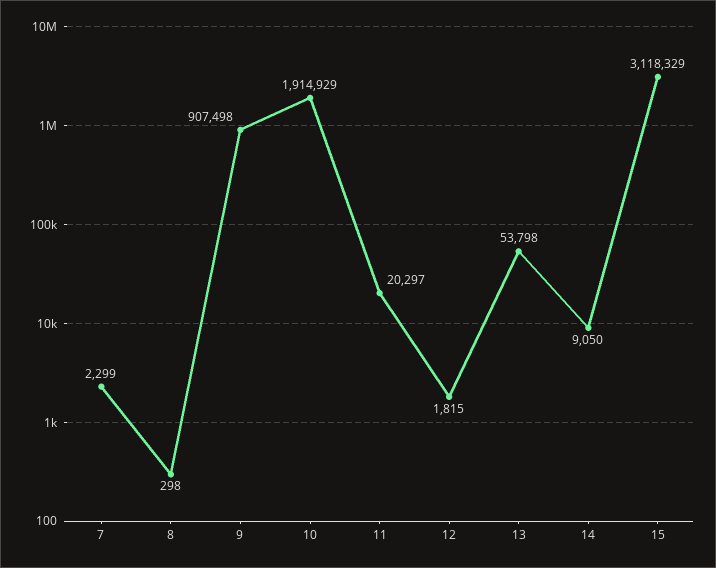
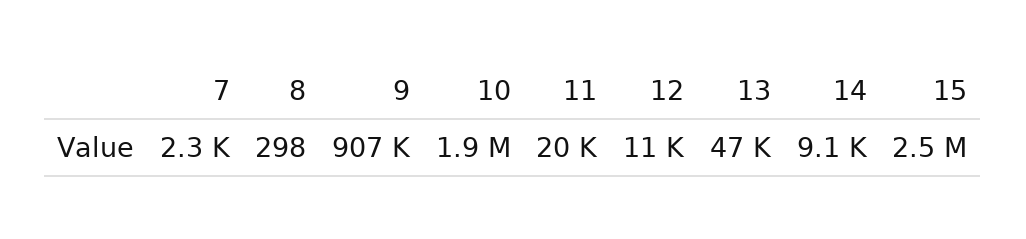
  {
    "7": 2299,
    "8": 298,
    "9": 907498,
    "10": 1914929,
    "11": 20297,
-   "12": 1815,
+   "12": 11000,
-   "13": 53798,
+   "13": 47000,
    "14": 9050,
-   "15": 3118329
+   "15": 2500000
  }

